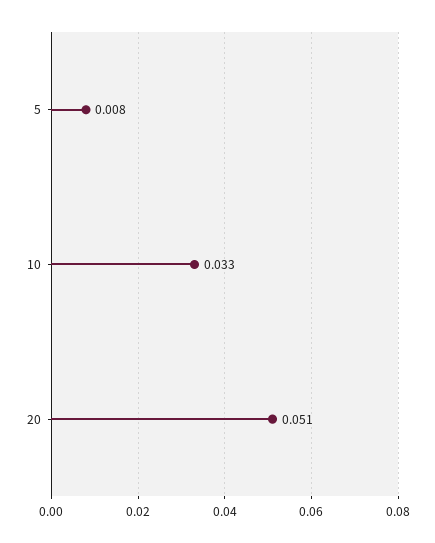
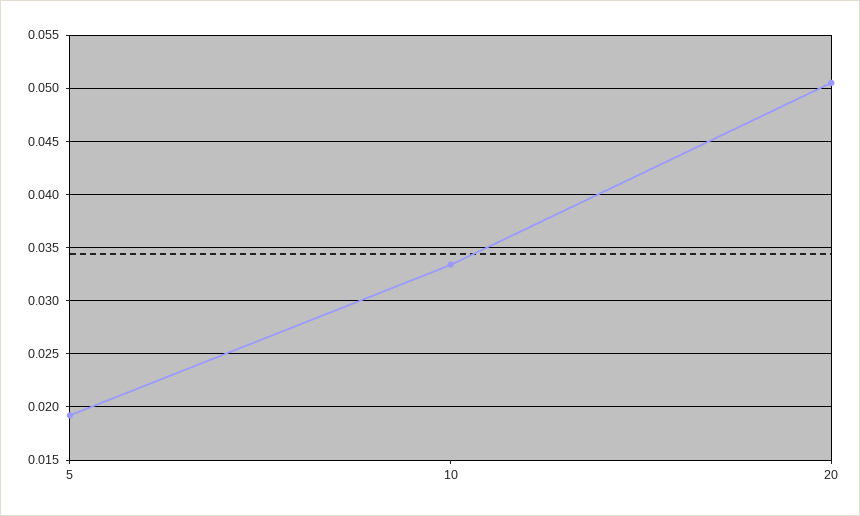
  {
-   "5": 0.008,
+   "5": 0.019,
    "10": 0.033,
    "20": 0.051
  }

